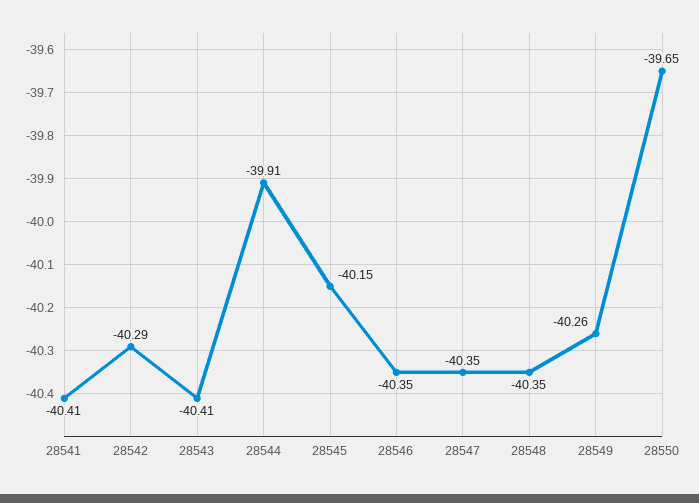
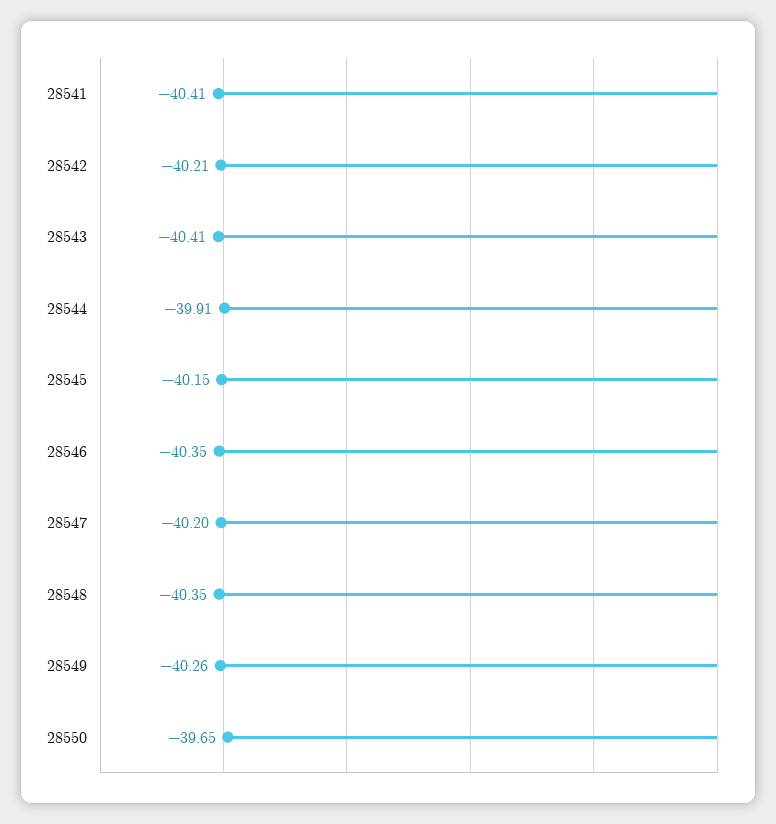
  {
    "28541": -40.41,
-   "28542": -40.29,
+   "28542": -40.21,
    "28543": -40.41,
    "28544": -39.91,
    "28545": -40.15,
    "28546": -40.35,
-   "28547": -40.35,
+   "28547": -40.2,
    "28548": -40.35,
    "28549": -40.26,
    "28550": -39.65
  }

